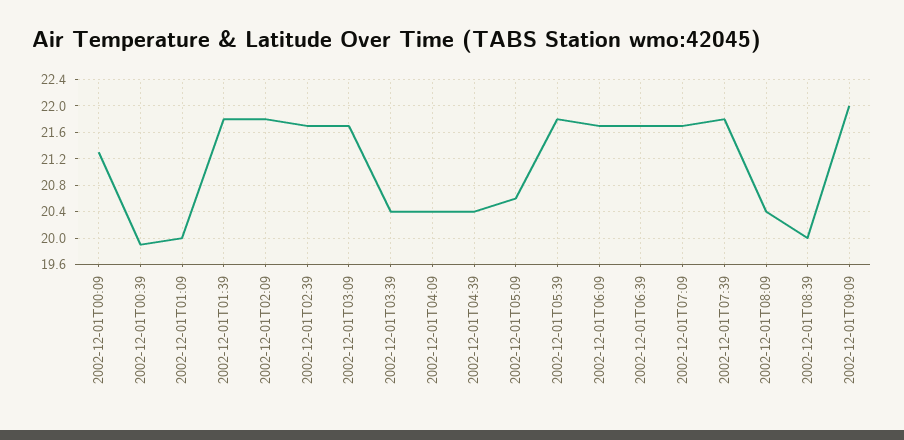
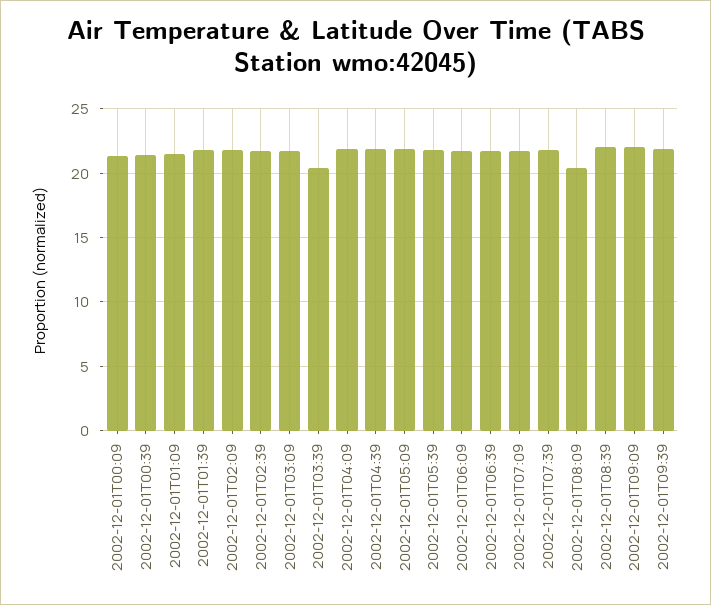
  {
    "2002-12-01T00:09": 21.3,
-   "2002-12-01T00:39": 19.9,
+   "2002-12-01T00:39": 21.5,
-   "2002-12-01T01:09": 20,
+   "2002-12-01T01:09": 21.5,
    "2002-12-01T01:39": 21.8,
    "2002-12-01T02:09": 21.8,
    "2002-12-01T02:39": 21.7,
    "2002-12-01T03:09": 21.7,
    "2002-12-01T03:39": 20.4,
-   "2002-12-01T04:09": 20.4,
+   "2002-12-01T04:09": 22,
-   "2002-12-01T04:39": 20.4,
+   "2002-12-01T04:39": 22,
-   "2002-12-01T05:09": 20.6,
+   "2002-12-01T05:09": 22,
    "2002-12-01T05:39": 21.8,
    "2002-12-01T06:09": 21.7,
    "2002-12-01T06:39": 21.7,
    "2002-12-01T07:09": 21.7,
    "2002-12-01T07:39": 21.8,
    "2002-12-01T08:09": 20.4,
-   "2002-12-01T08:39": 20,
+   "2002-12-01T08:39": 22,
-   "2002-12-01T09:09": 22
+   "2002-12-01T09:09": 22,
+   "2002-12-01T09:39": 22
  }

